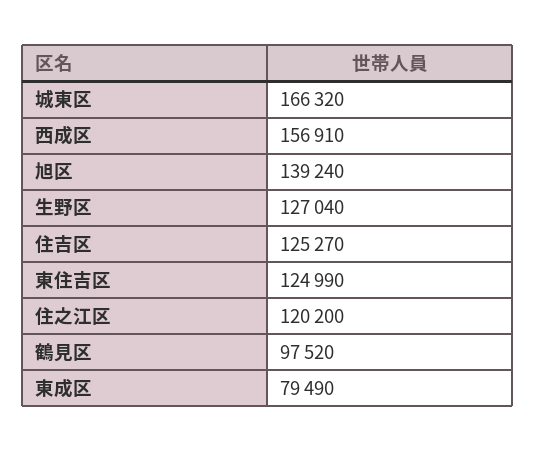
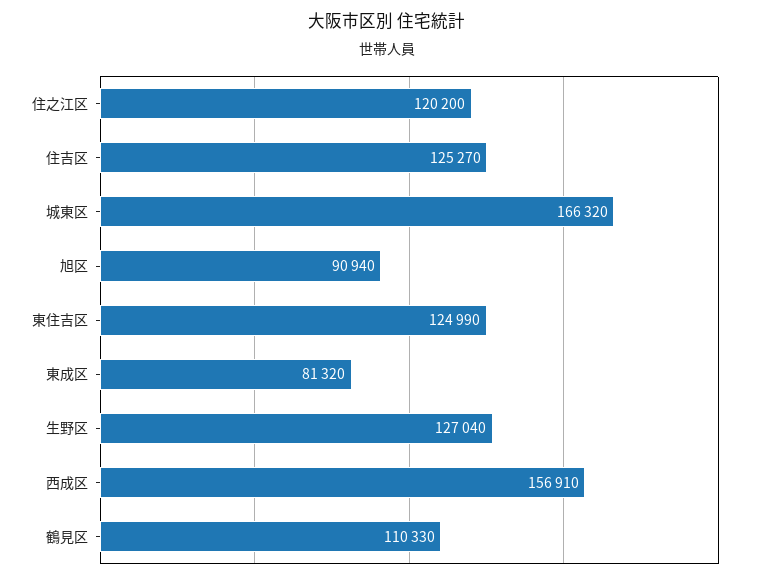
  {
    "城東区": 166320,
    "西成区": 156910,
-   "旭区": 139240,
+   "旭区": 90940,
    "生野区": 127040,
    "住吉区": 125270,
    "東住吉区": 124990,
    "住之江区": 120200,
-   "鶴見区": 97520,
+   "鶴見区": 110330,
-   "東成区": 79490
+   "東成区": 81320
  }

